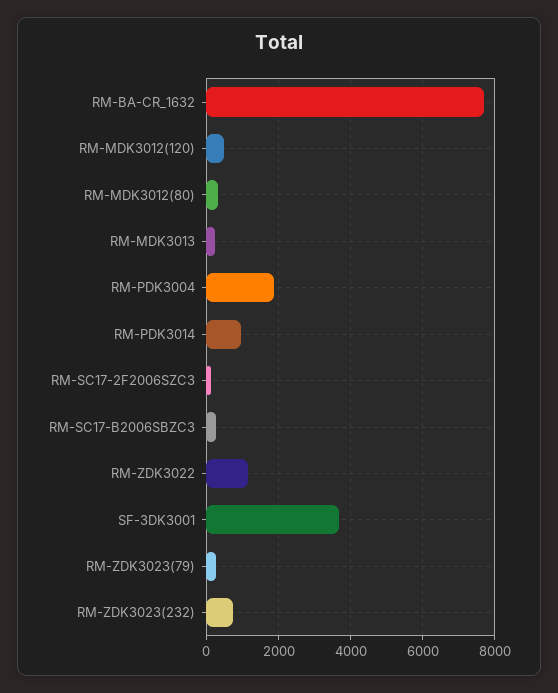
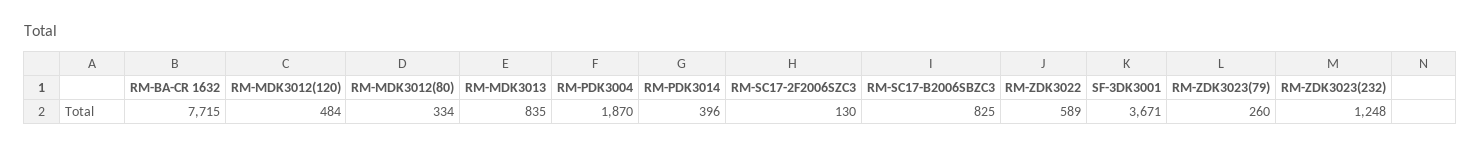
  {
    "RM-BA-CR_1632": 7715,
    "RM-MDK3012(120)": 484,
    "RM-MDK3012(80)": 334,
-   "RM-MDK3013": 200,
+   "RM-MDK3013": 835,
    "RM-PDK3004": 1870,
-   "RM-PDK3014": 1000,
+   "RM-PDK3014": 396,
    "RM-SC17-2F2006SZC3": 130,
-   "RM-SC17-B2006SBZC3": 200,
+   "RM-SC17-B2006SBZC3": 825,
-   "RM-ZDK3022": 1200,
+   "RM-ZDK3022": 589,
    "SF-3DK3001": 3671,
    "RM-ZDK3023(79)": 260,
-   "RM-ZDK3023(232)": 800
+   "RM-ZDK3023(232)": 1248
  }

